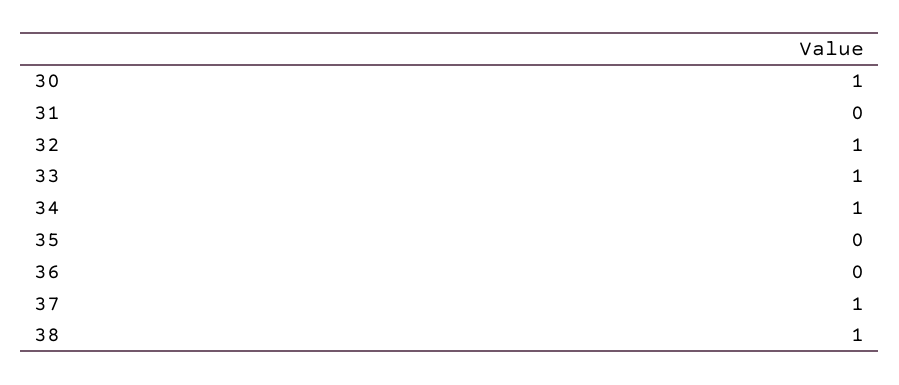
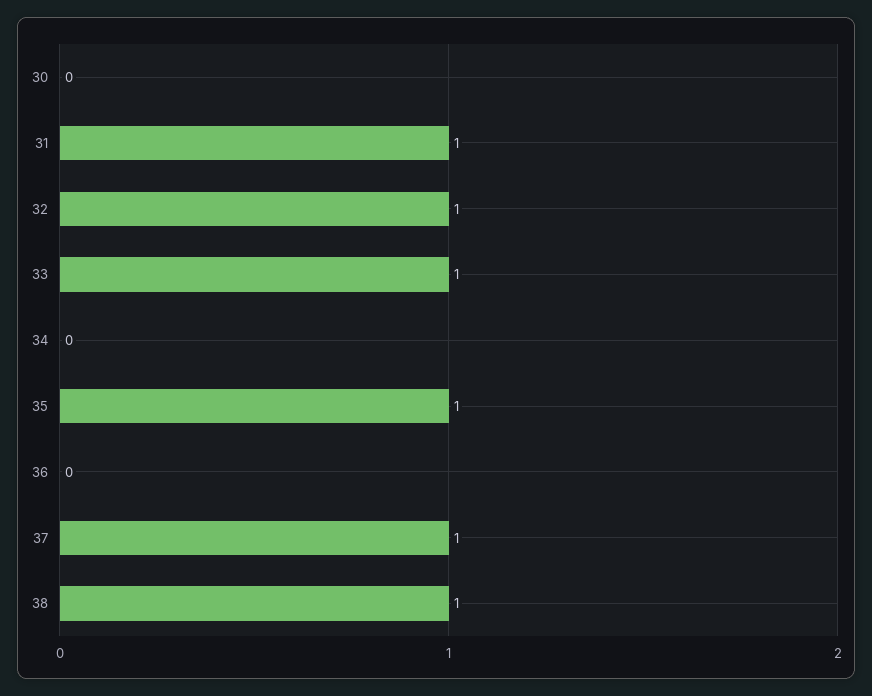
  {
-   "30": 1,
+   "30": 0,
-   "31": 0,
+   "31": 1,
    "32": 1,
    "33": 1,
-   "34": 1,
+   "34": 0,
-   "35": 0,
+   "35": 1,
    "36": 0,
    "37": 1,
    "38": 1
  }

